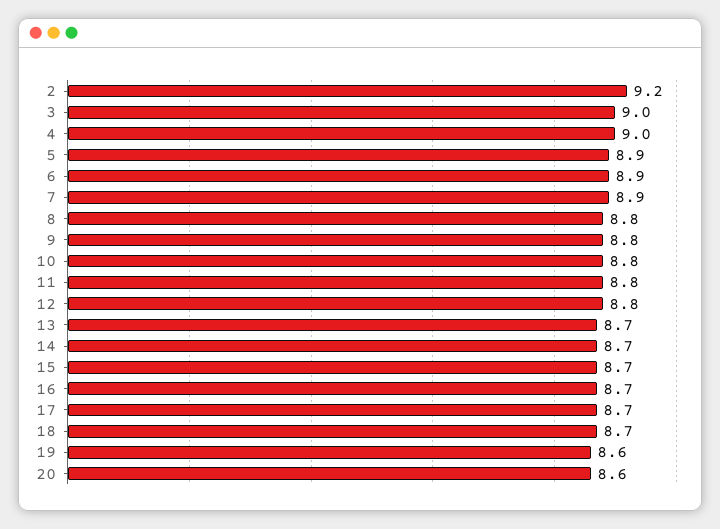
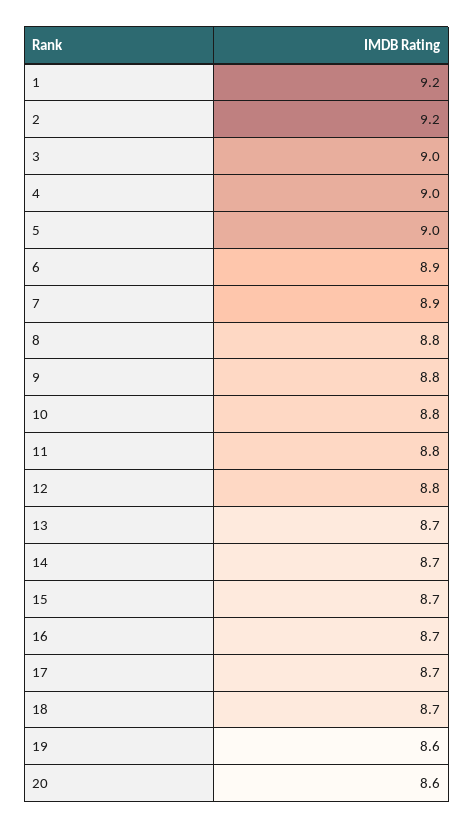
  {
    "2": 9.2,
    "3": 9,
    "4": 9,
-   "5": 8.9,
+   "5": 9,
    "6": 8.9,
    "7": 8.9,
    "8": 8.8,
    "9": 8.8,
    "10": 8.8,
    "11": 8.8,
    "12": 8.8,
    "13": 8.7,
    "14": 8.7,
    "15": 8.7,
    "16": 8.7,
    "17": 8.7,
    "18": 8.7,
    "19": 8.6,
-   "20": 8.6
+   "20": 8.6,
+   "1": 9.2
  }

